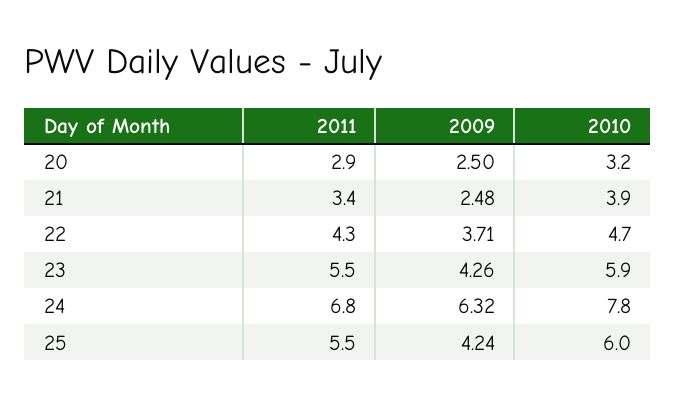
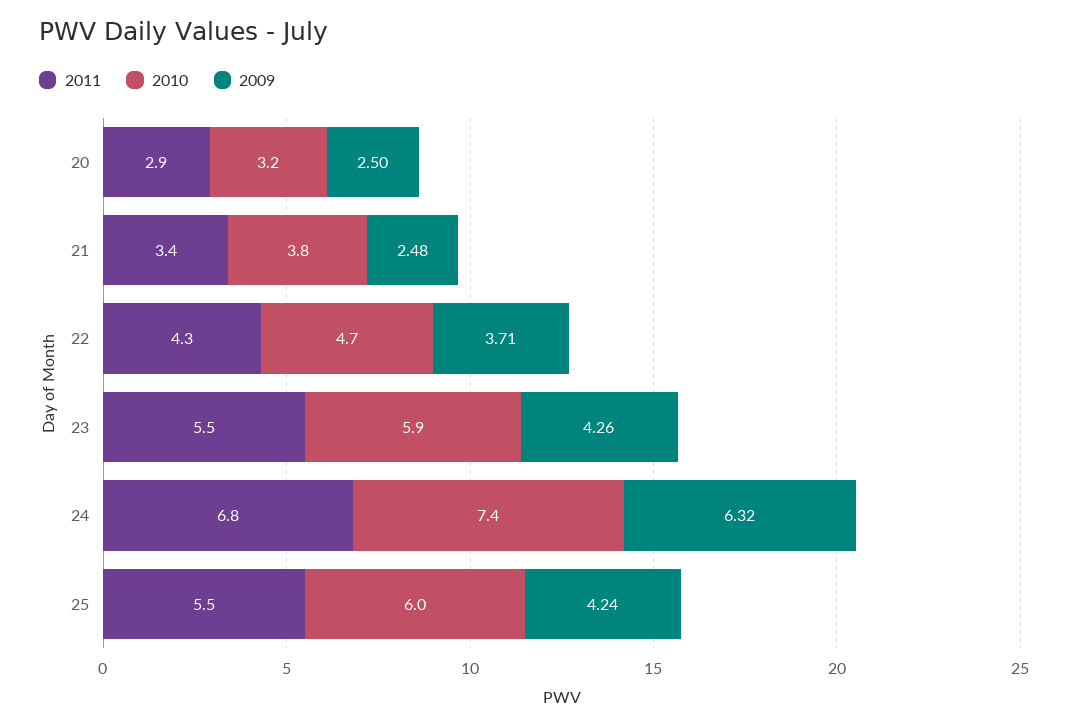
  {
    "2011": {
      "20": 2.9,
      "21": 3.4,
      "22": 4.3,
      "23": 5.5,
      "24": 6.8,
      "25": 5.5
    },
    "2009": {
      "20": 2.5,
      "21": 2.48,
      "22": 3.71,
      "23": 4.26,
      "24": 6.32,
      "25": 4.24
    },
    "2010": {
      "20": 3.2,
-     "21": 3.9,
+     "21": 3.8,
      "22": 4.7,
      "23": 5.9,
-     "24": 7.8,
+     "24": 7.4,
      "25": 6
    }
  }

